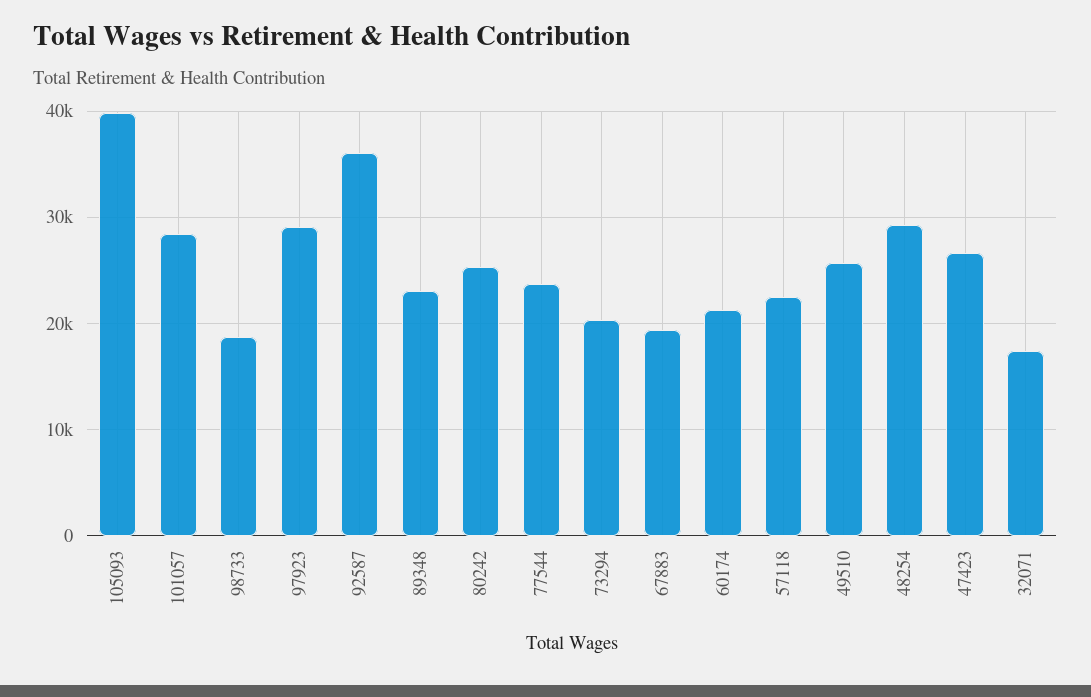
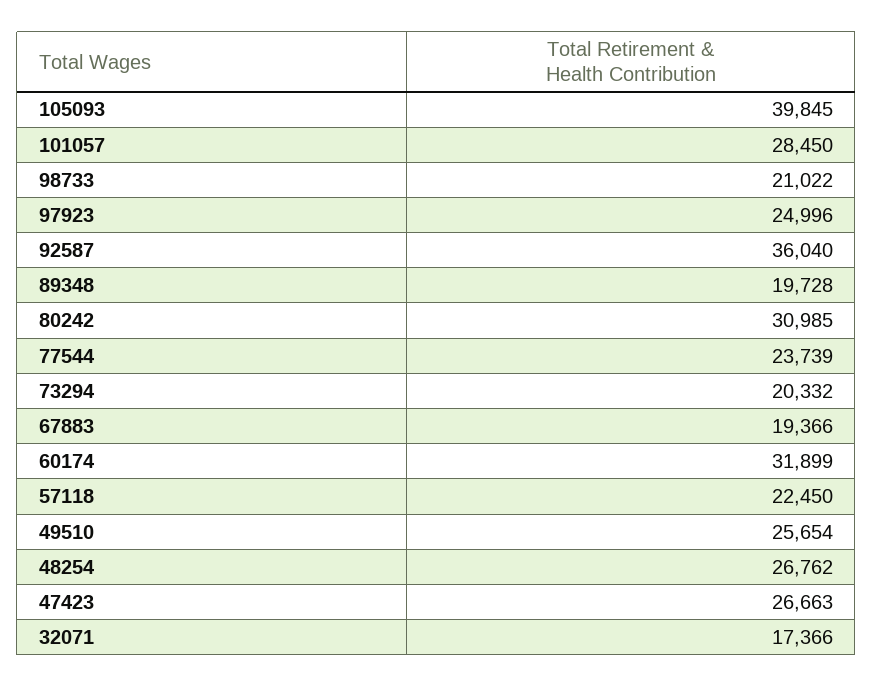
  {
    "105093": 39845,
    "101057": 28450,
-   "98733": 19000,
+   "98733": 21022,
-   "97923": 29000,
+   "97923": 24996,
    "92587": 36040,
-   "89348": 23000,
+   "89348": 19728,
-   "80242": 25000,
+   "80242": 30985,
    "77544": 23739,
    "73294": 20332,
    "67883": 19366,
-   "60174": 21000,
+   "60174": 31899,
    "57118": 22450,
    "49510": 25654,
-   "48254": 29000,
+   "48254": 26762,
    "47423": 26663,
    "32071": 17366
  }

